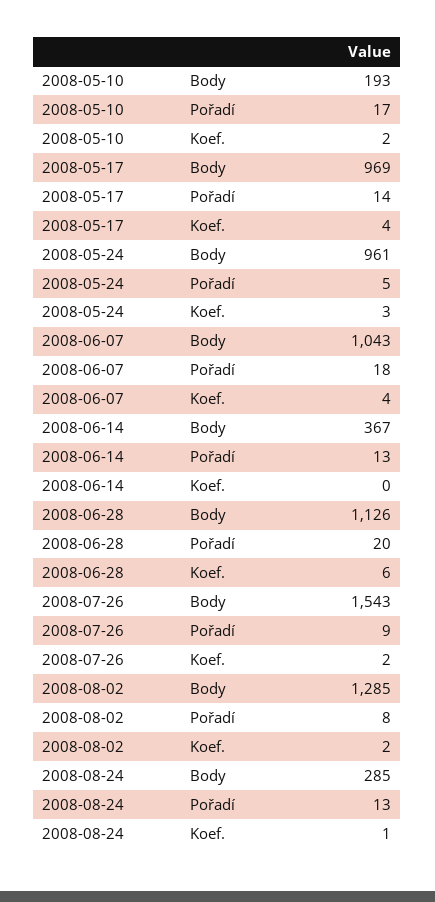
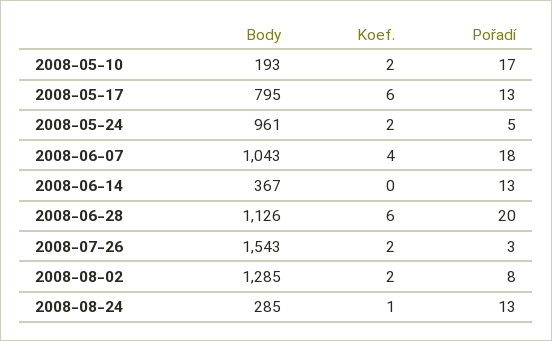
  {
    "2008-05-10": {
      "Body": 193,
      "Pořadí": 17,
      "Koef.": 2
    },
    "2008-05-17": {
-     "Body": 969,
+     "Body": 795,
-     "Pořadí": 14,
+     "Pořadí": 13,
-     "Koef.": 4
+     "Koef.": 6
    },
    "2008-05-24": {
      "Body": 961,
      "Pořadí": 5,
-     "Koef.": 3
+     "Koef.": 2
    },
    "2008-06-07": {
      "Body": 1043,
      "Pořadí": 18,
      "Koef.": 4
    },
    "2008-06-14": {
      "Body": 367,
      "Pořadí": 13,
      "Koef.": 0
    },
    "2008-06-28": {
      "Body": 1126,
      "Pořadí": 20,
      "Koef.": 6
    },
    "2008-07-26": {
      "Body": 1543,
-     "Pořadí": 9,
+     "Pořadí": 3,
      "Koef.": 2
    },
    "2008-08-02": {
      "Body": 1285,
      "Pořadí": 8,
      "Koef.": 2
    },
    "2008-08-24": {
      "Body": 285,
      "Pořadí": 13,
      "Koef.": 1
    }
  }

